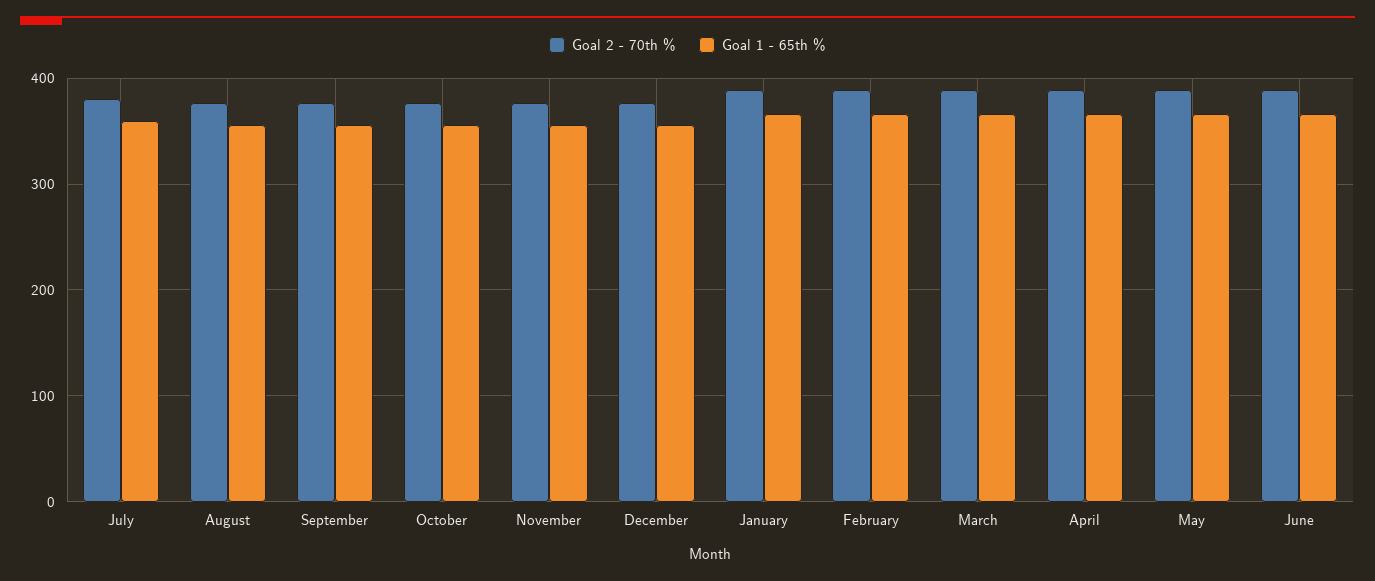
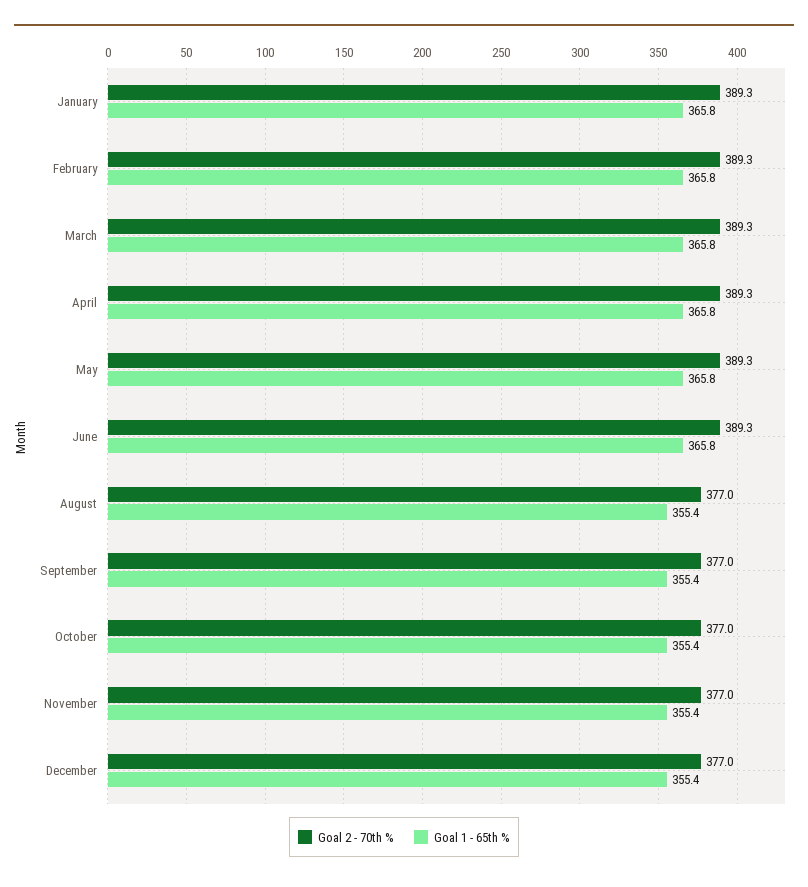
  {
    "Goal 2 - 70th %": {
-     "July": 380,
      "August": 377,
      "September": 377,
      "October": 377,
      "November": 377,
      "December": 377,
      "January": 389.3,
      "February": 389.3,
      "March": 389.3,
      "April": 389.3,
      "May": 389.3,
      "June": 389.3
    },
    "Goal 1 - 65th %": {
-     "July": 360,
      "August": 355.4,
      "September": 355.4,
      "October": 355.4,
      "November": 355.4,
      "December": 355.4,
      "January": 365.8,
      "February": 365.8,
      "March": 365.8,
      "April": 365.8,
      "May": 365.8,
      "June": 365.8
    }
  }

